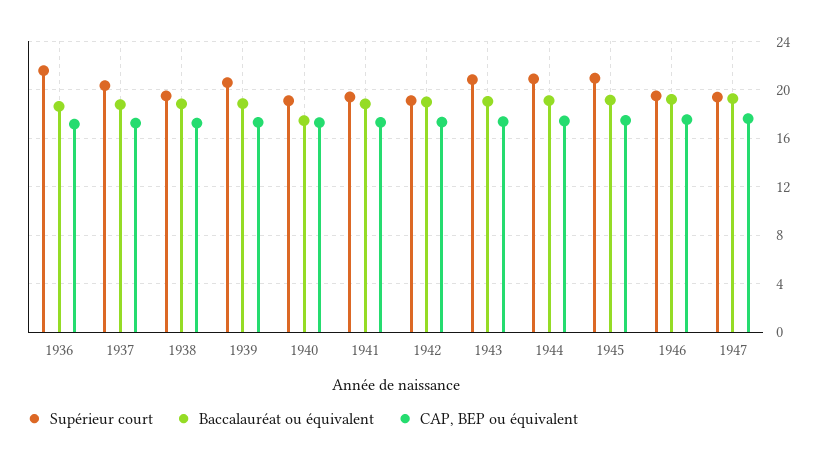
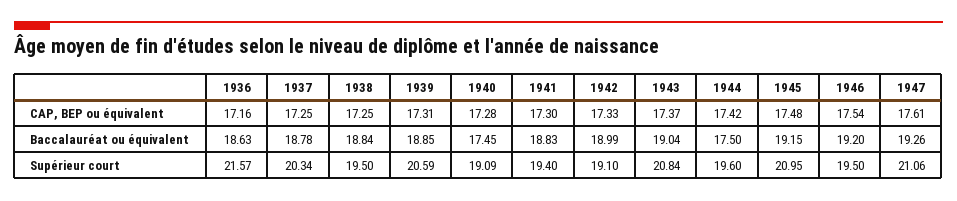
  {
    "Supérieur court": {
      "1936": 21.57,
      "1937": 20.34,
      "1938": 19.5,
      "1939": 20.59,
      "1940": 19.09,
      "1941": 19.4,
      "1942": 19.1,
      "1943": 20.84,
-     "1944": 21,
+     "1944": 19.6,
      "1945": 20.95,
      "1946": 19.5,
-     "1947": 19.5
+     "1947": 21.06
    },
    "Baccalauréat ou équivalent": {
      "1936": 18.63,
      "1937": 18.78,
      "1938": 18.84,
      "1939": 18.85,
      "1940": 17.45,
      "1941": 18.83,
      "1942": 18.99,
      "1943": 19.04,
-     "1944": 19,
+     "1944": 17.5,
      "1945": 19.15,
      "1946": 19.2,
      "1947": 19.26
    },
    "CAP, BEP ou équivalent": {
      "1936": 17.16,
      "1937": 17.25,
      "1938": 17.25,
      "1939": 17.31,
      "1940": 17.28,
      "1941": 17.3,
      "1942": 17.33,
      "1943": 17.37,
      "1944": 17.42,
      "1945": 17.48,
      "1946": 17.54,
      "1947": 17.61
    }
  }

